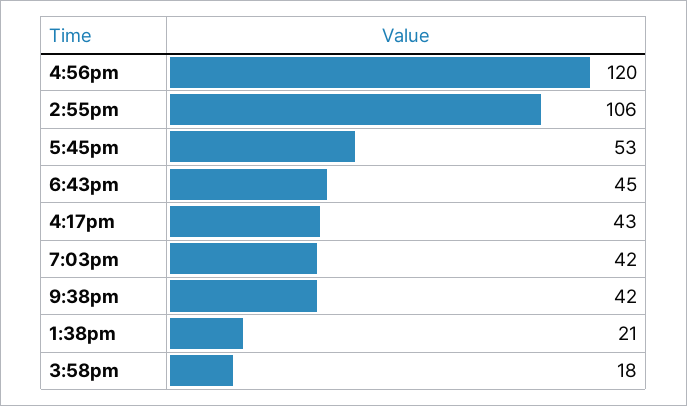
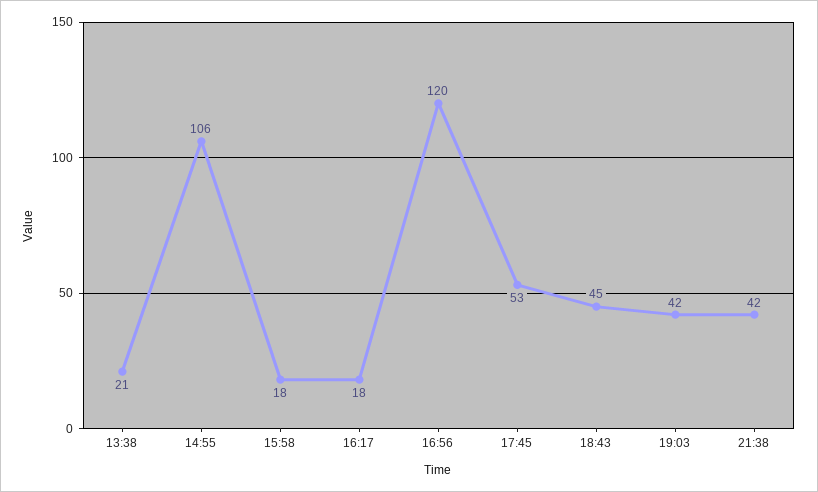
  {
    "4:56pm": 120,
    "2:55pm": 106,
    "5:45pm": 53,
    "6:43pm": 45,
-   "4:17pm": 43,
+   "4:17pm": 18,
    "7:03pm": 42,
    "9:38pm": 42,
    "1:38pm": 21,
    "3:58pm": 18
  }

